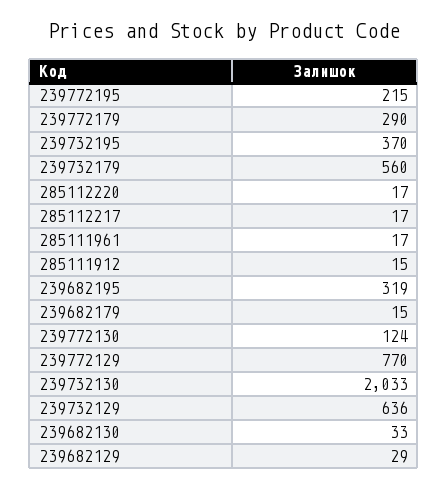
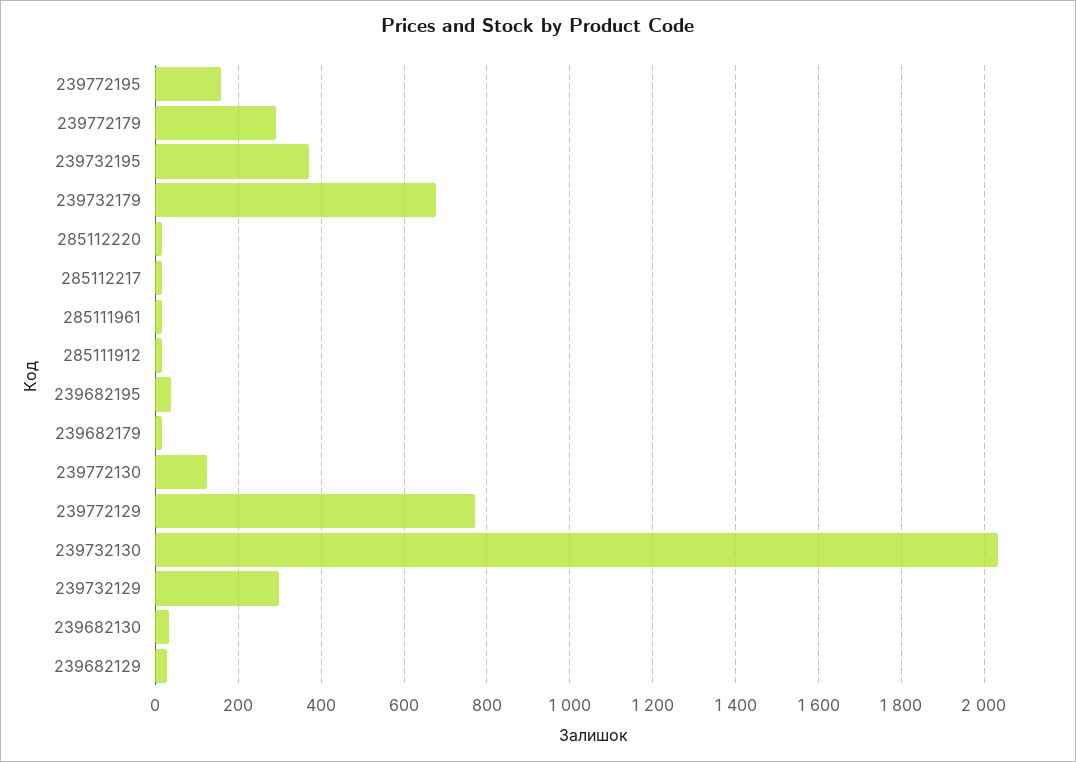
  {
-   "239772195": 215,
+   "239772195": 160,
    "239772179": 290,
    "239732195": 370,
-   "239732179": 560,
+   "239732179": 680,
    "285112220": 17,
    "285112217": 17,
    "285111961": 17,
    "285111912": 15,
-   "239682195": 319,
+   "239682195": 40,
    "239682179": 15,
    "239772130": 124,
    "239772129": 770,
    "239732130": 2033,
-   "239732129": 636,
+   "239732129": 300,
    "239682130": 33,
    "239682129": 29
  }

